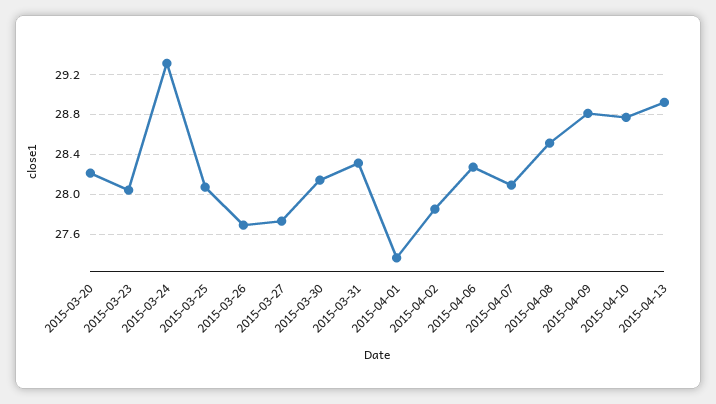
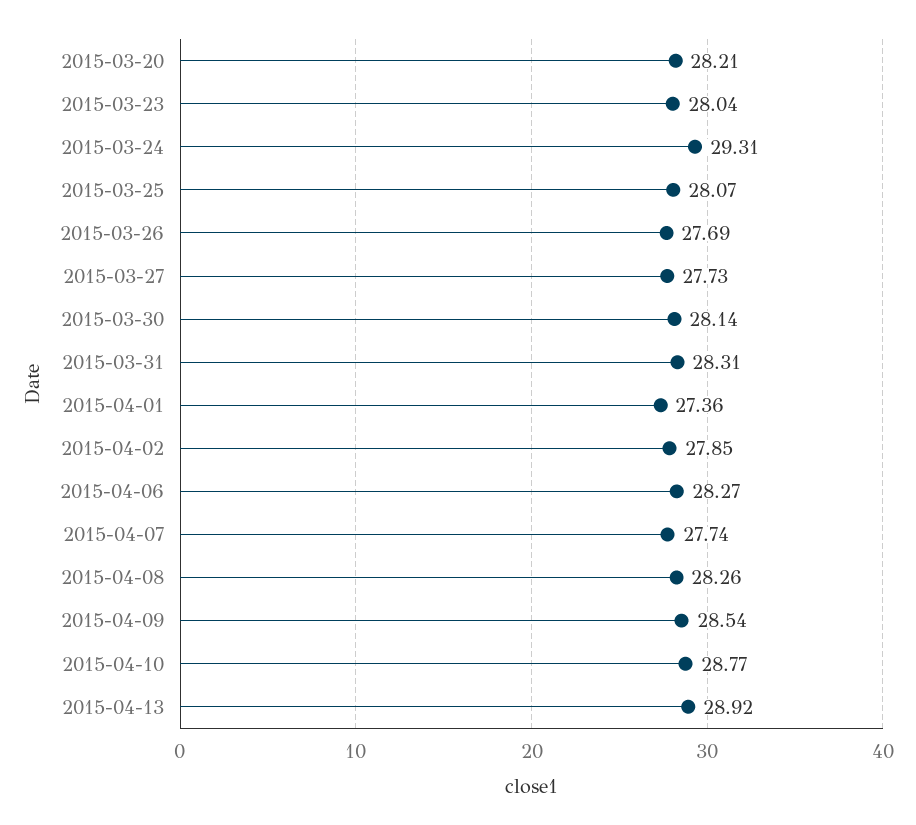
  {
    "2015-03-20": 28.21,
    "2015-03-23": 28.04,
    "2015-03-24": 29.31,
    "2015-03-25": 28.07,
    "2015-03-26": 27.69,
    "2015-03-27": 27.73,
    "2015-03-30": 28.14,
    "2015-03-31": 28.31,
    "2015-04-01": 27.36,
    "2015-04-02": 27.85,
    "2015-04-06": 28.27,
-   "2015-04-07": 28.1,
+   "2015-04-07": 27.74,
-   "2015-04-08": 28.5,
+   "2015-04-08": 28.26,
-   "2015-04-09": 28.8,
+   "2015-04-09": 28.54,
    "2015-04-10": 28.77,
    "2015-04-13": 28.92
  }

